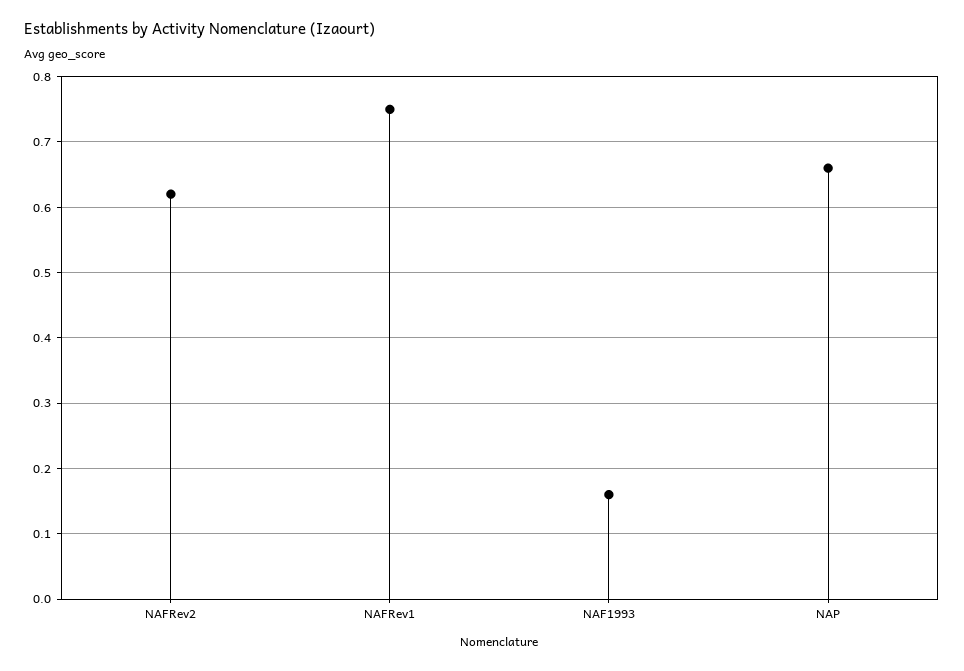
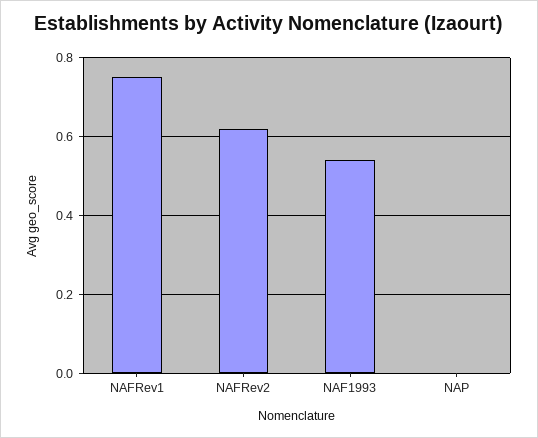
  {
    "NAFRev2": 0.62,
    "NAFRev1": 0.75,
-   "NAF1993": 0.16,
+   "NAF1993": 0.55,
-   "NAP": 0.66
+   "NAP": 0
  }

